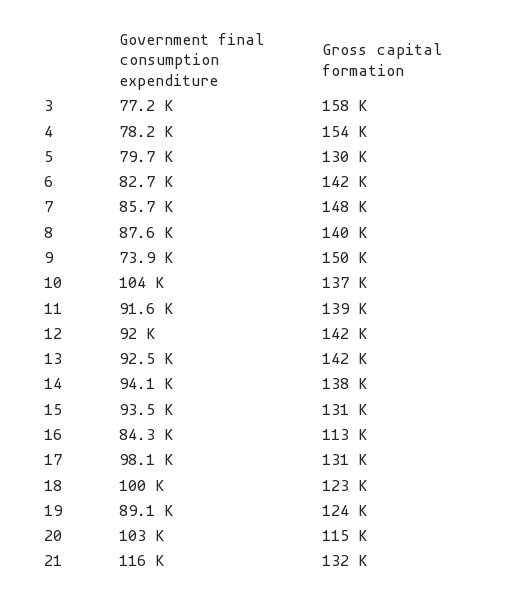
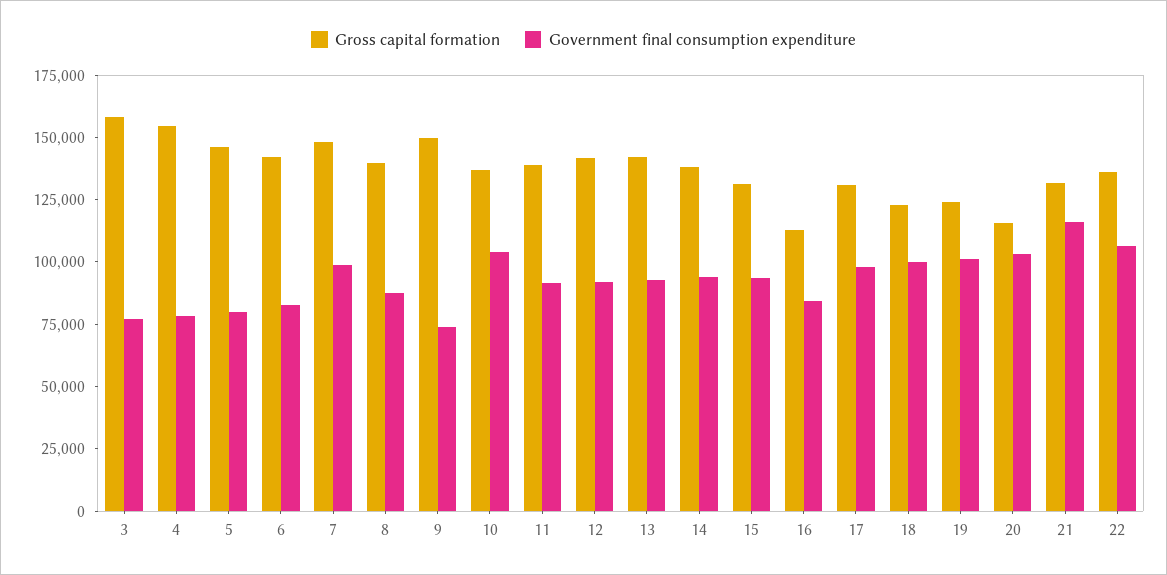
  {
    "Government final consumption expenditure": {
      "3": 77200,
      "4": 78200,
      "5": 79700,
      "6": 82700,
-     "7": 85700,
+     "7": 100000,
      "8": 87600,
      "9": 73900,
      "10": 104000,
      "11": 91600,
      "12": 92000,
      "13": 92500,
      "14": 94100,
      "15": 93500,
      "16": 84300,
      "17": 98100,
      "18": 100000,
-     "19": 89100,
+     "19": 100000,
      "20": 103000,
-     "21": 116000
+     "21": 116000,
+     "22": 105000
    },
    "Gross capital formation": {
      "3": 158000,
      "4": 154000,
-     "5": 130000,
+     "5": 145000,
      "6": 142000,
      "7": 148000,
      "8": 140000,
      "9": 150000,
      "10": 137000,
      "11": 139000,
      "12": 142000,
      "13": 142000,
      "14": 138000,
      "15": 131000,
      "16": 113000,
      "17": 131000,
      "18": 123000,
      "19": 124000,
      "20": 115000,
-     "21": 132000
+     "21": 132000,
+     "22": 135000
    }
  }

